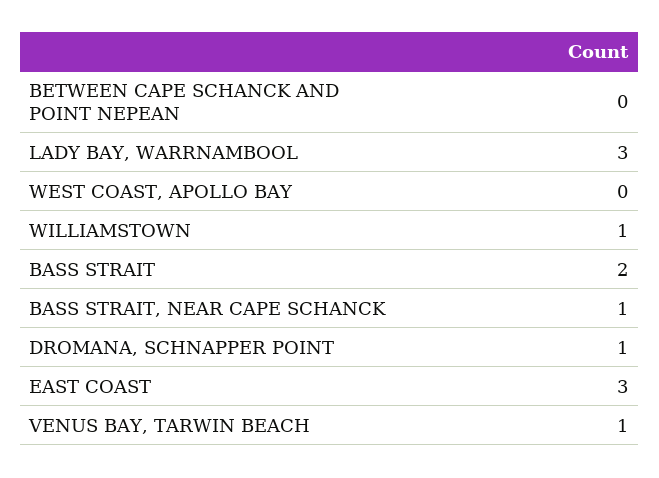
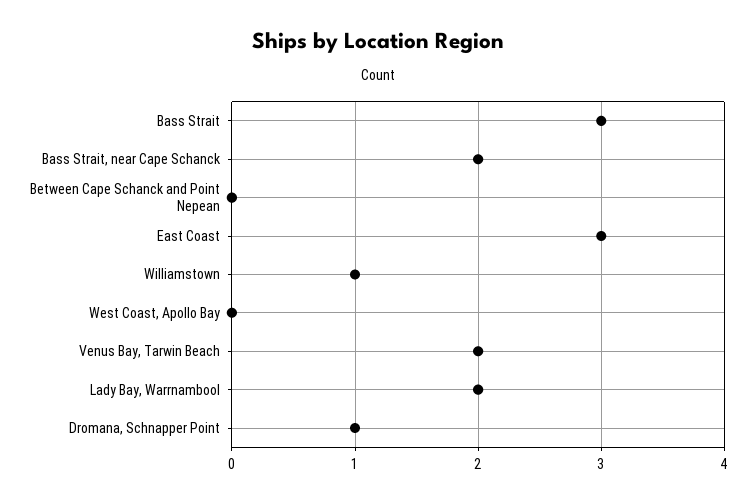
  {
    "BETWEEN CAPE SCHANCK AND POINT NEPEAN": 0,
-   "LADY BAY, WARRNAMBOOL": 3,
+   "LADY BAY, WARRNAMBOOL": 2,
    "WEST COAST, APOLLO BAY": 0,
    "WILLIAMSTOWN": 1,
-   "BASS STRAIT": 2,
+   "BASS STRAIT": 3,
-   "BASS STRAIT, NEAR CAPE SCHANCK": 1,
+   "BASS STRAIT, NEAR CAPE SCHANCK": 2,
    "DROMANA, SCHNAPPER POINT": 1,
    "EAST COAST": 3,
-   "VENUS BAY, TARWIN BEACH": 1
+   "VENUS BAY, TARWIN BEACH": 2
  }

